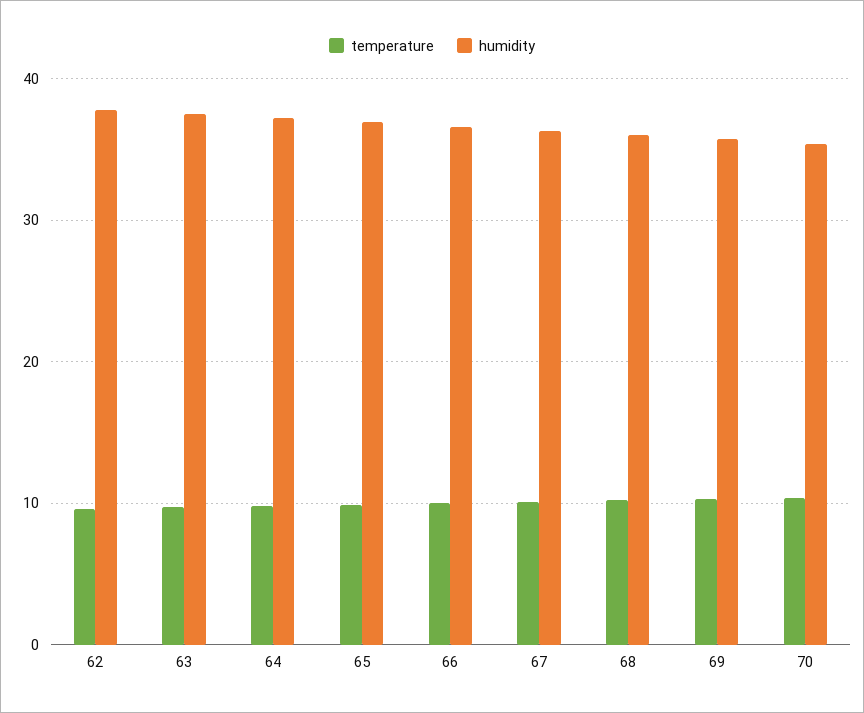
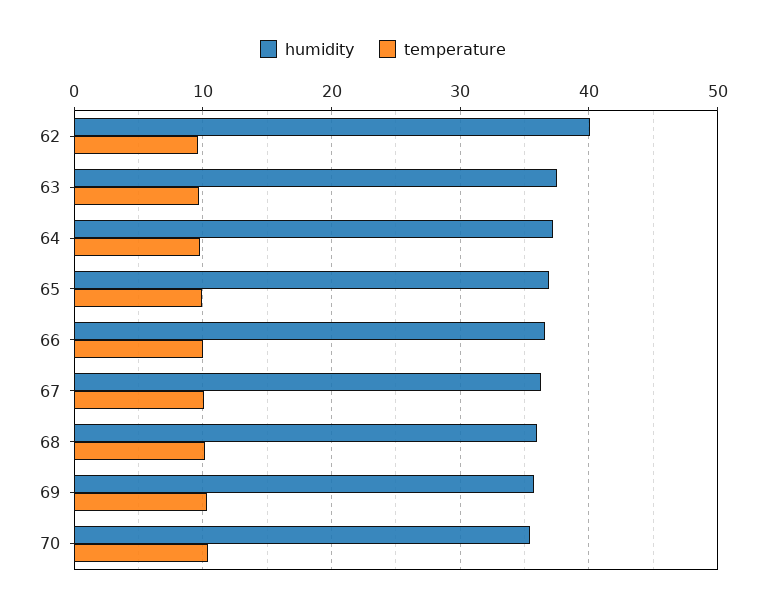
  {
    "temperature": {
      "62": 10,
      "63": 10,
      "64": 10,
      "65": 10,
      "66": 10,
      "67": 10,
      "68": 10,
      "69": 10,
      "70": 10
    },
    "humidity": {
-     "62": 38,
+     "62": 40,
      "63": 38,
      "64": 37,
      "65": 37,
      "66": 37,
      "67": 36,
      "68": 36,
      "69": 36,
      "70": 35
    }
  }

